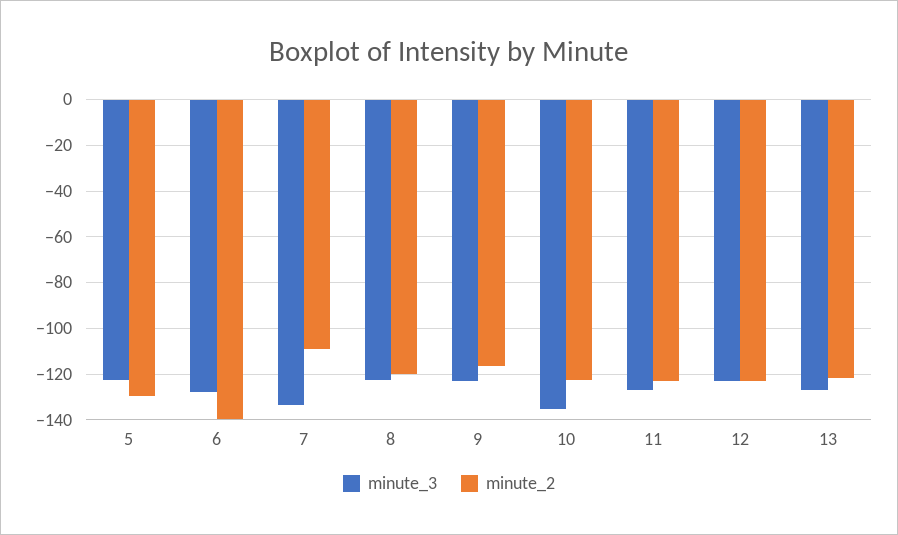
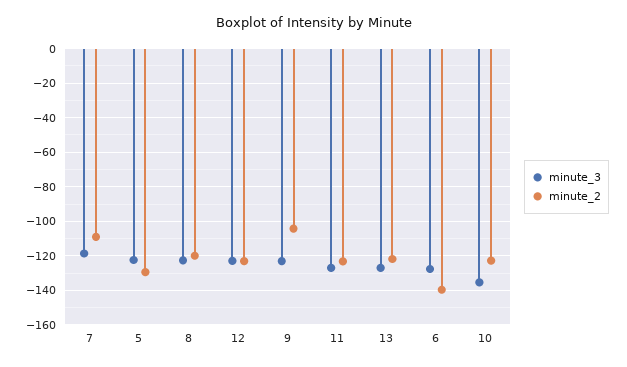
  {
    "minute_3": {
      "5": -120,
      "6": -130,
-     "7": -135,
+     "7": -120,
      "8": -125,
      "9": -125,
      "10": -135,
      "11": -125,
      "12": -125,
      "13": -125
    },
    "minute_2": {
      "5": -130,
      "6": -140,
      "7": -110,
      "8": -120,
-     "9": -115,
+     "9": -105,
      "10": -125,
      "11": -125,
      "12": -125,
      "13": -120
    }
  }

